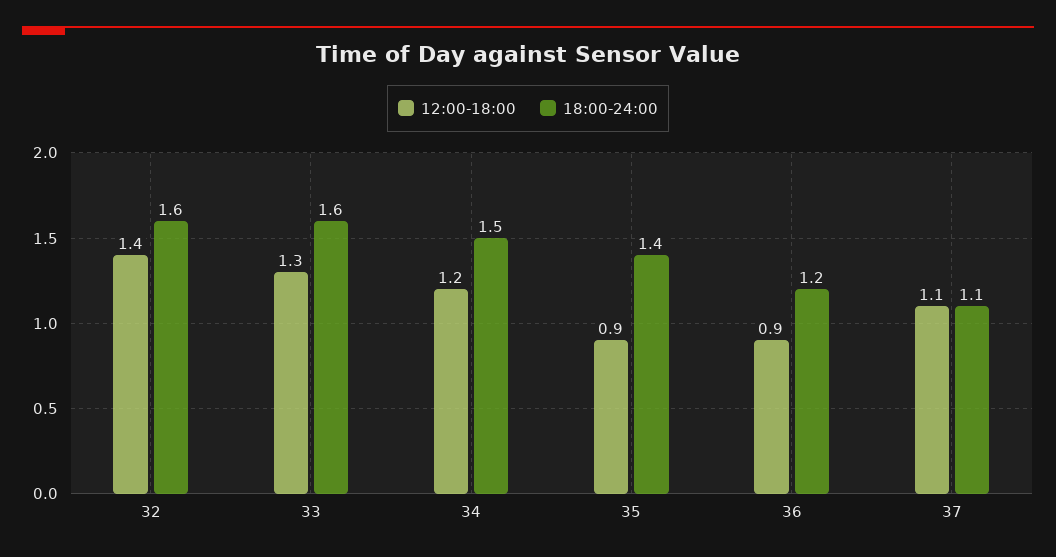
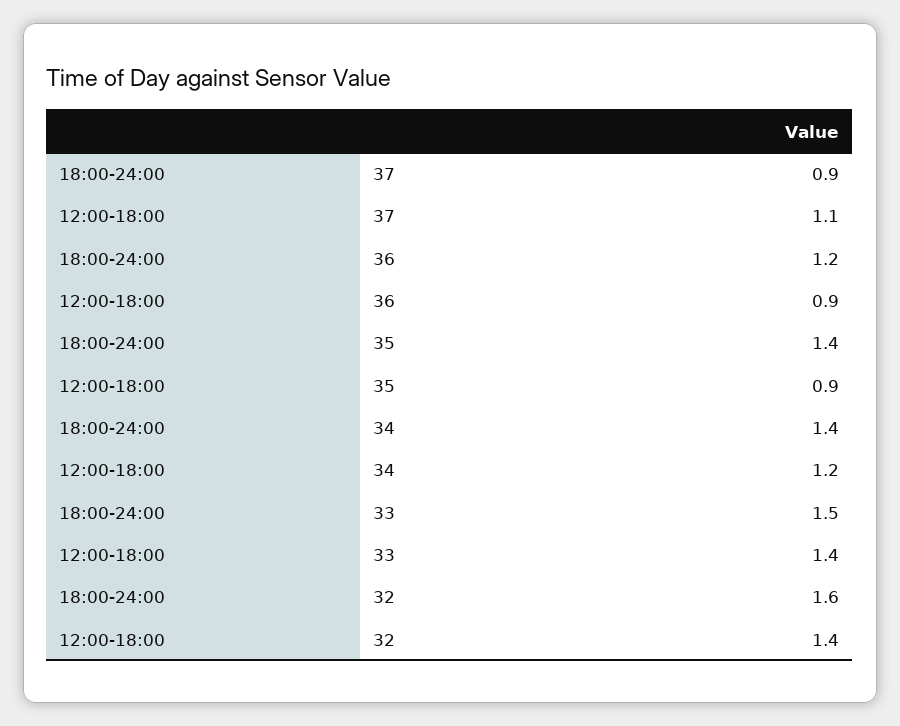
  {
    "12:00-18:00": {
      "32": 1.4,
-     "33": 1.3,
+     "33": 1.4,
      "34": 1.2,
      "35": 0.9,
      "36": 0.9,
      "37": 1.1
    },
    "18:00-24:00": {
      "32": 1.6,
-     "33": 1.6,
+     "33": 1.5,
-     "34": 1.5,
+     "34": 1.4,
      "35": 1.4,
      "36": 1.2,
-     "37": 1.1
+     "37": 0.9
    }
  }

